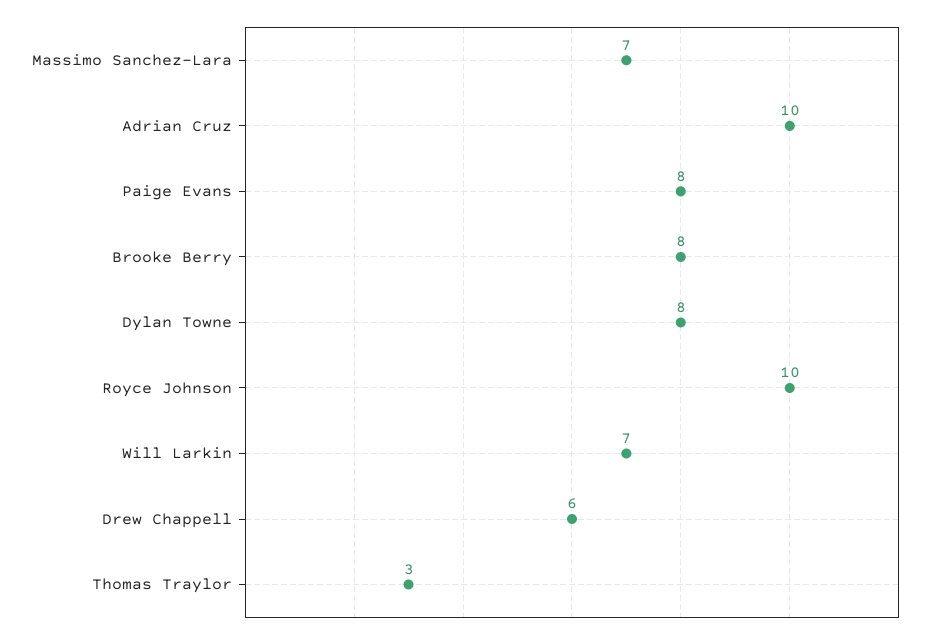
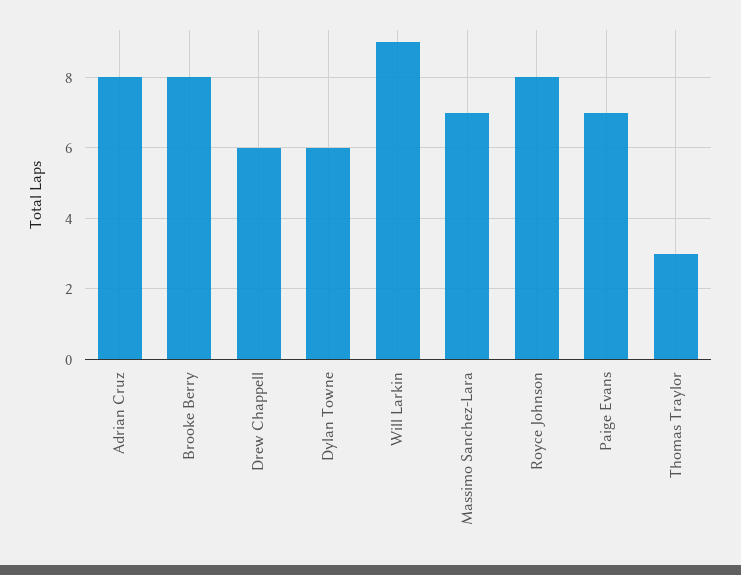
  {
    "Massimo Sanchez-Lara": 7,
-   "Adrian Cruz": 10,
+   "Adrian Cruz": 8,
-   "Paige Evans": 8,
+   "Paige Evans": 7,
    "Brooke Berry": 8,
-   "Dylan Towne": 8,
+   "Dylan Towne": 6,
-   "Royce Johnson": 10,
+   "Royce Johnson": 8,
-   "Will Larkin": 7,
+   "Will Larkin": 9,
    "Drew Chappell": 6,
    "Thomas Traylor": 3
  }

